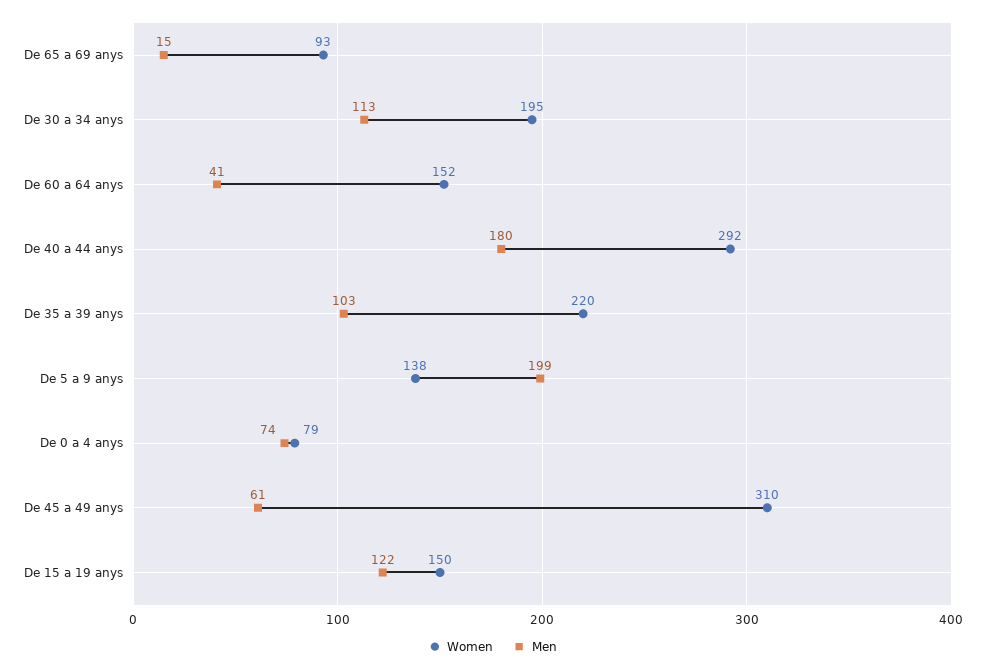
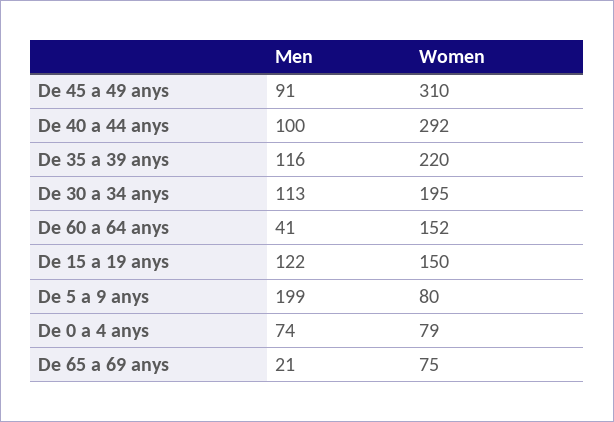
  {
    "Women": {
-     "De 65 a 69 anys": 93,
+     "De 65 a 69 anys": 75,
      "De 30 a 34 anys": 195,
      "De 60 a 64 anys": 152,
      "De 40 a 44 anys": 292,
      "De 35 a 39 anys": 220,
-     "De 5 a 9 anys": 138,
+     "De 5 a 9 anys": 80,
      "De 0 a 4 anys": 79,
      "De 45 a 49 anys": 310,
      "De 15 a 19 anys": 150
    },
    "Men": {
-     "De 65 a 69 anys": 15,
+     "De 65 a 69 anys": 21,
      "De 30 a 34 anys": 113,
      "De 60 a 64 anys": 41,
-     "De 40 a 44 anys": 180,
+     "De 40 a 44 anys": 100,
-     "De 35 a 39 anys": 103,
+     "De 35 a 39 anys": 116,
      "De 5 a 9 anys": 199,
      "De 0 a 4 anys": 74,
-     "De 45 a 49 anys": 61,
+     "De 45 a 49 anys": 91,
      "De 15 a 19 anys": 122
    }
  }

